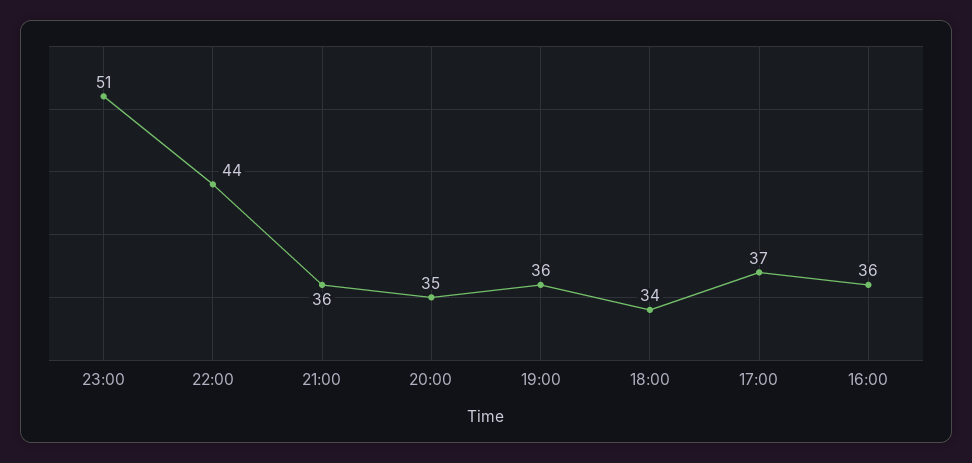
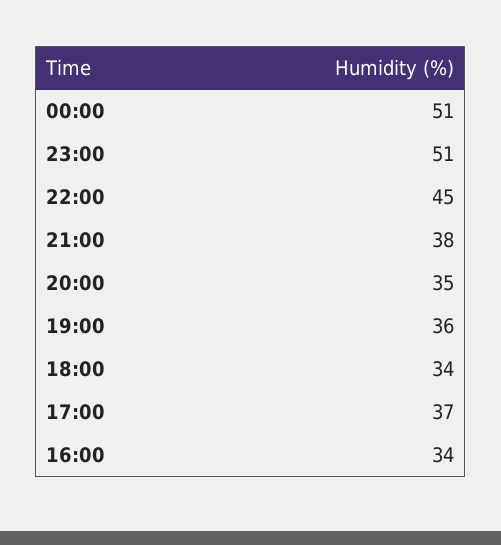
  {
    "23:00": 51,
-   "22:00": 44,
+   "22:00": 45,
-   "21:00": 36,
+   "21:00": 38,
    "20:00": 35,
    "19:00": 36,
    "18:00": 34,
    "17:00": 37,
-   "16:00": 36
+   "16:00": 34,
+   "00:00": 51
  }

